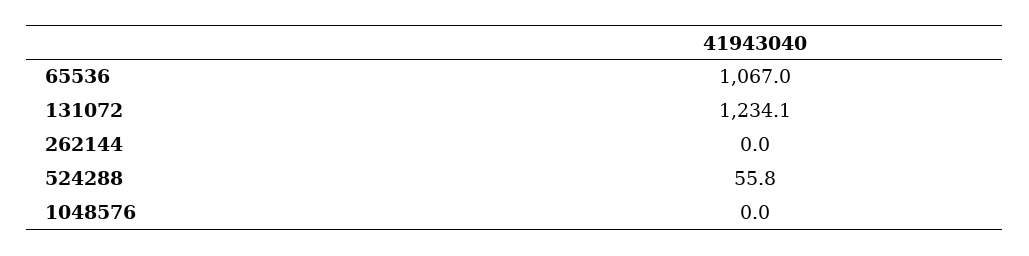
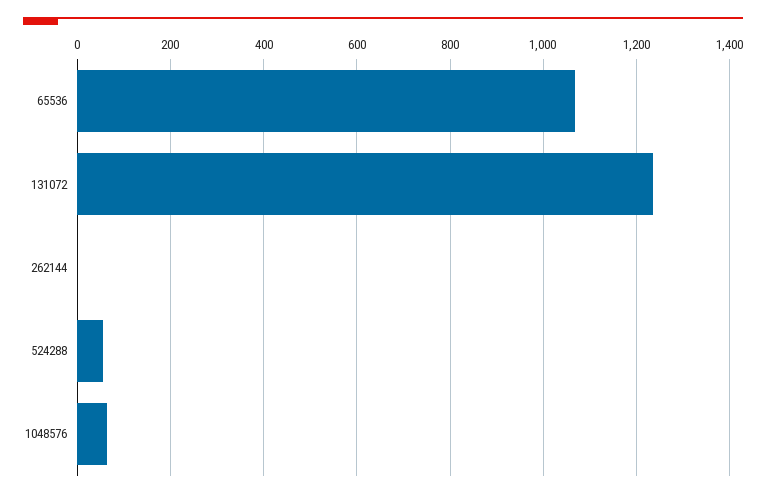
  {
    "65536": 1067,
    "131072": 1234.1,
    "262144": 0,
    "524288": 55.8,
-   "1048576": 0
+   "1048576": 60
  }

